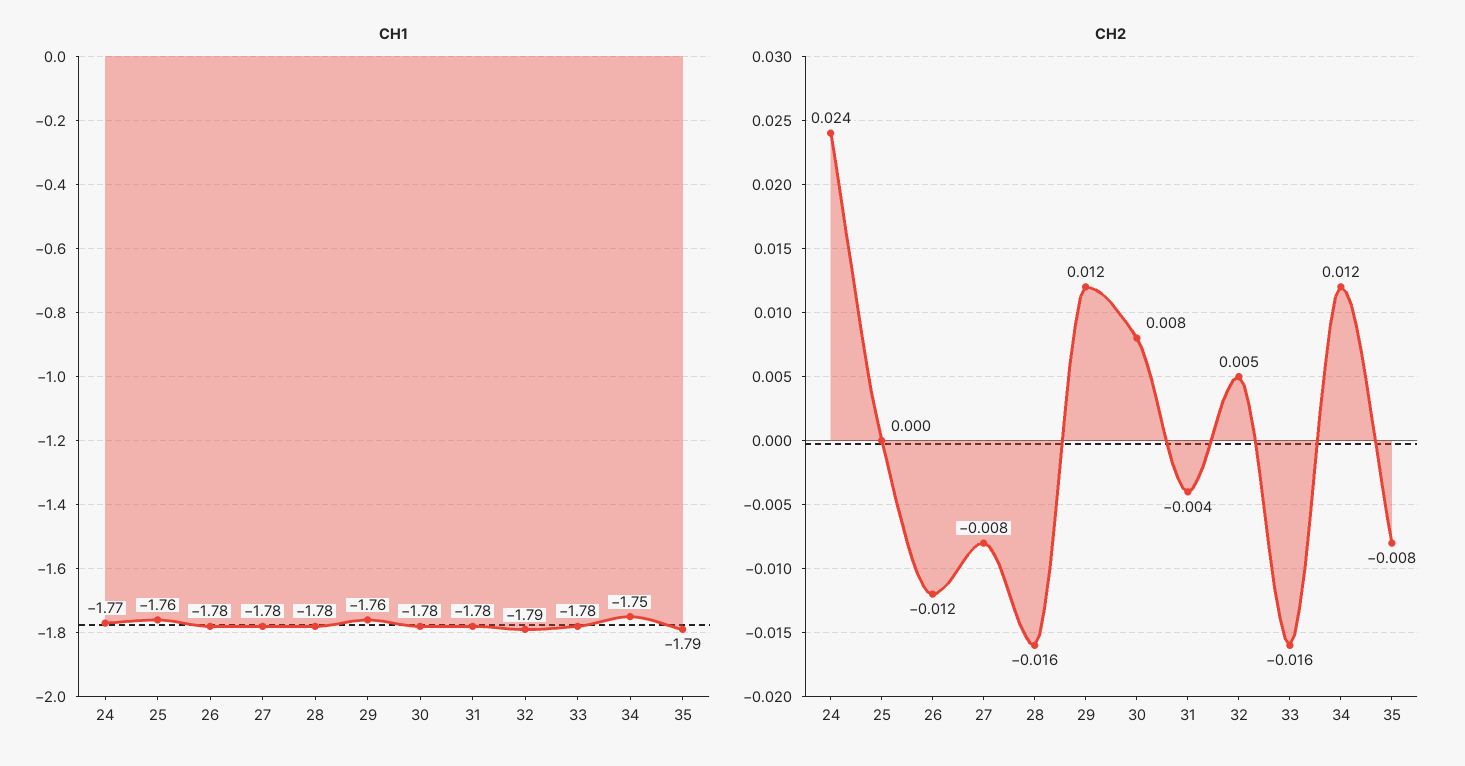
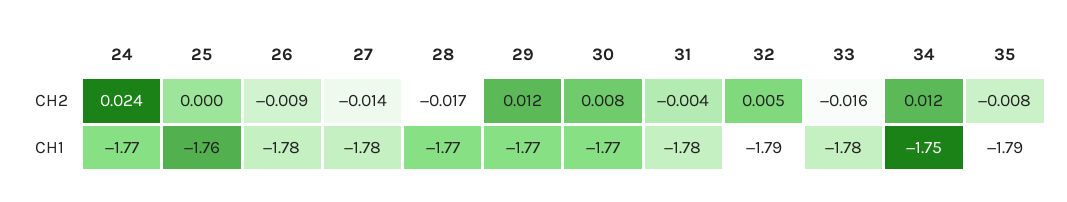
  {
    "CH1": {
      "24": -1.77,
      "25": -1.76,
      "26": -1.78,
      "27": -1.78,
-     "28": -1.78,
+     "28": -1.77,
-     "29": -1.76,
+     "29": -1.77,
-     "30": -1.78,
+     "30": -1.77,
      "31": -1.78,
      "32": -1.79,
      "33": -1.78,
      "34": -1.75,
      "35": -1.79
    },
    "CH2": {
      "24": 0.024,
      "25": 0,
-     "26": -0.012,
+     "26": -0.009,
-     "27": -0.008,
+     "27": -0.014,
-     "28": -0.016,
+     "28": -0.017,
      "29": 0.012,
      "30": 0.008,
      "31": -0.004,
      "32": 0.005,
      "33": -0.016,
      "34": 0.012,
      "35": -0.008
    }
  }

